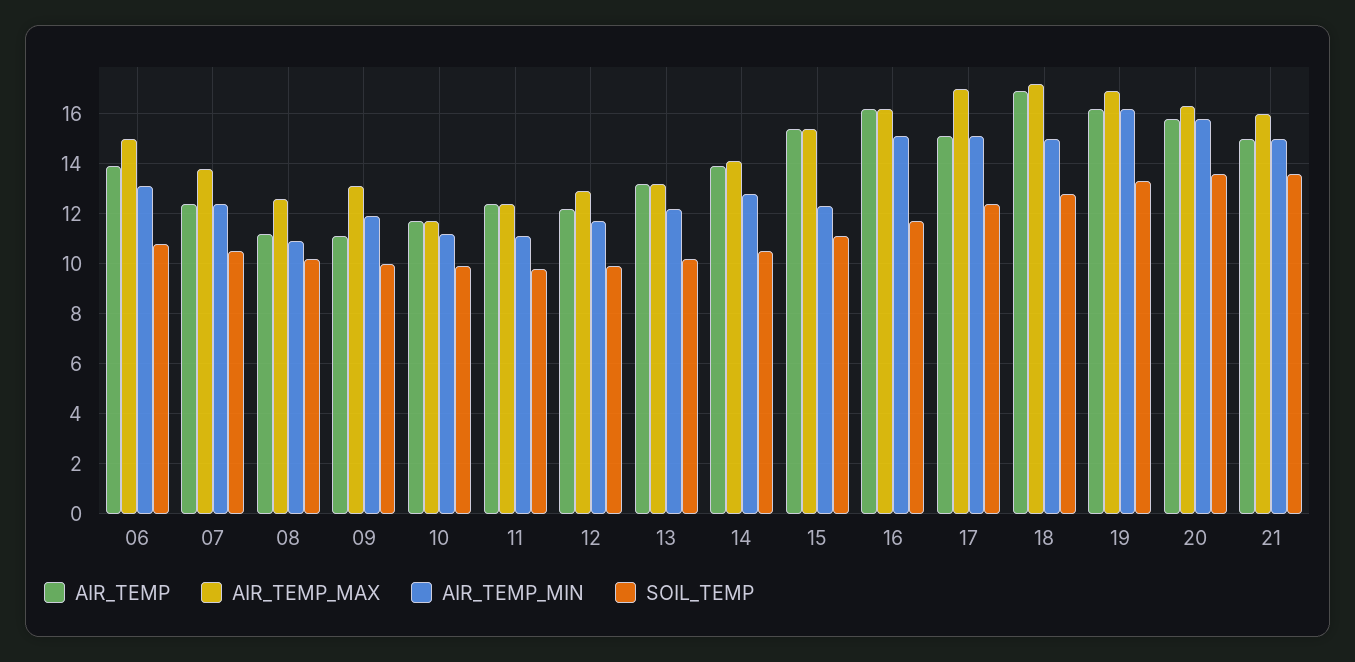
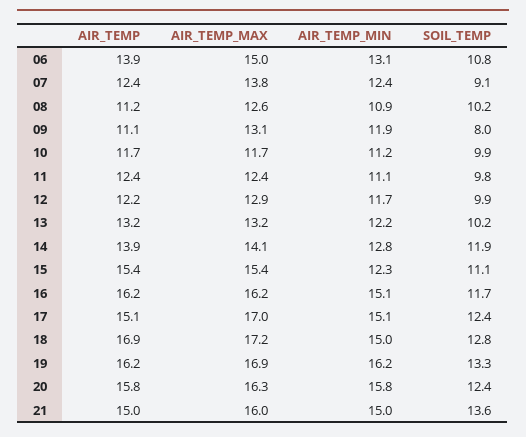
  {
    "AIR_TEMP": {
      "06": 13.9,
      "07": 12.4,
      "08": 11.2,
      "09": 11.1,
      "10": 11.7,
      "11": 12.4,
      "12": 12.2,
      "13": 13.2,
      "14": 13.9,
      "15": 15.4,
      "16": 16.2,
      "17": 15.1,
      "18": 16.9,
      "19": 16.2,
      "20": 15.8,
      "21": 15
    },
    "AIR_TEMP_MAX": {
      "06": 15,
      "07": 13.8,
      "08": 12.6,
      "09": 13.1,
      "10": 11.7,
      "11": 12.4,
      "12": 12.9,
      "13": 13.2,
      "14": 14.1,
      "15": 15.4,
      "16": 16.2,
      "17": 17,
      "18": 17.2,
      "19": 16.9,
      "20": 16.3,
      "21": 16
    },
    "AIR_TEMP_MIN": {
      "06": 13.1,
      "07": 12.4,
      "08": 10.9,
      "09": 11.9,
      "10": 11.2,
      "11": 11.1,
      "12": 11.7,
      "13": 12.2,
      "14": 12.8,
      "15": 12.3,
      "16": 15.1,
      "17": 15.1,
      "18": 15,
      "19": 16.2,
      "20": 15.8,
      "21": 15
    },
    "SOIL_TEMP": {
      "06": 10.8,
-     "07": 10.5,
+     "07": 9.1,
      "08": 10.2,
-     "09": 10,
+     "09": 8,
      "10": 9.9,
      "11": 9.8,
      "12": 9.9,
      "13": 10.2,
-     "14": 10.5,
+     "14": 11.9,
      "15": 11.1,
      "16": 11.7,
      "17": 12.4,
      "18": 12.8,
      "19": 13.3,
-     "20": 13.5,
+     "20": 12.4,
      "21": 13.6
    }
  }

